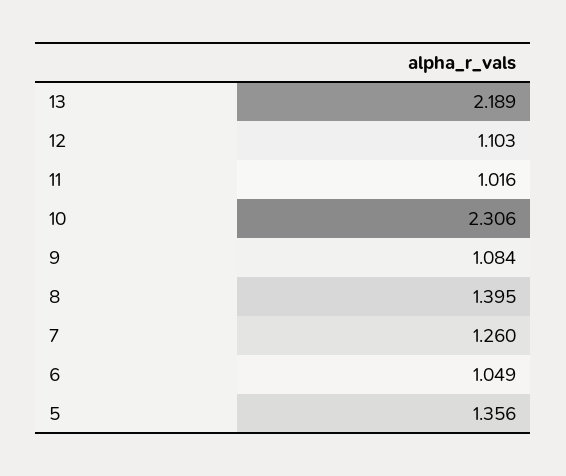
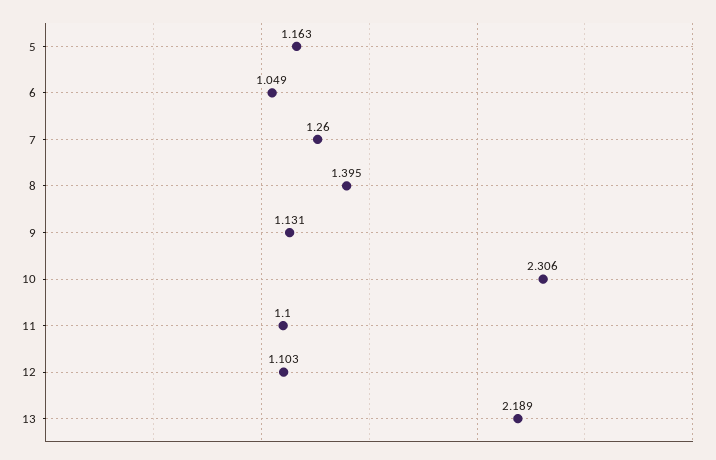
  {
    "13": 2.189,
    "12": 1.103,
-   "11": 1.016,
+   "11": 1.1,
    "10": 2.306,
-   "9": 1.084,
+   "9": 1.131,
    "8": 1.395,
    "7": 1.26,
    "6": 1.049,
-   "5": 1.356
+   "5": 1.163
  }

